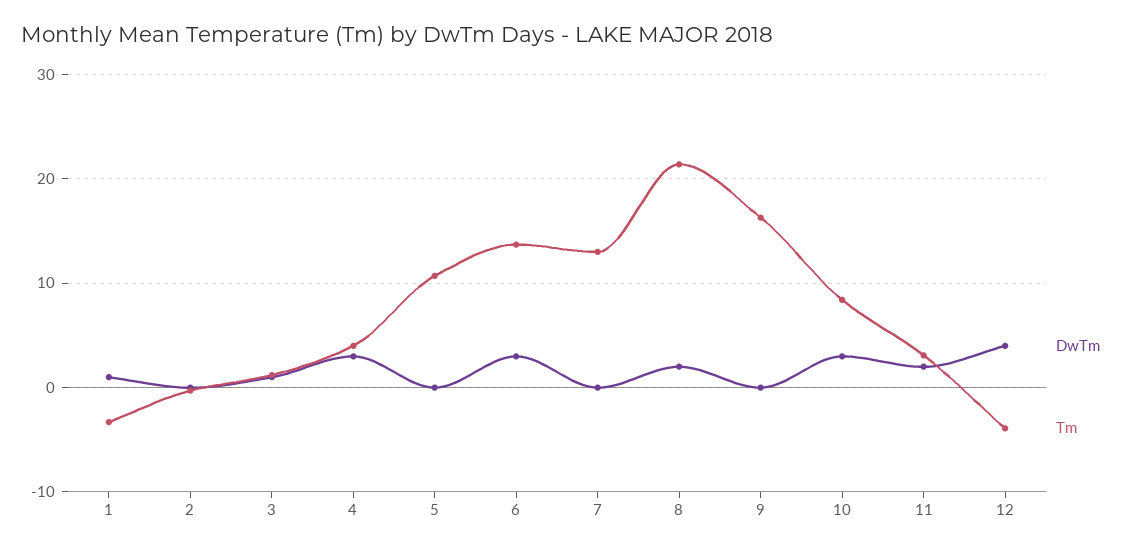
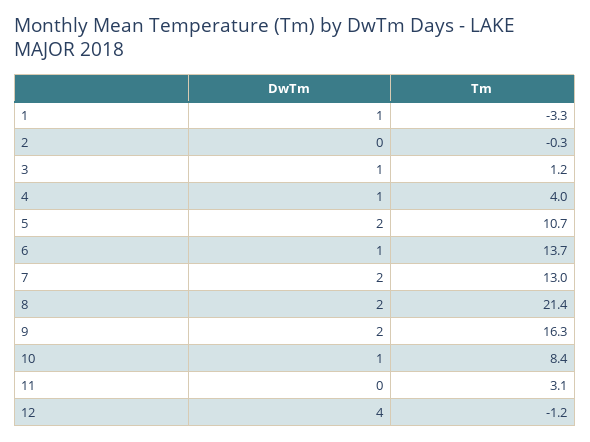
  {
    "DwTm": {
      "1": 1,
      "2": 0,
      "3": 1,
-     "4": 3,
+     "4": 1,
-     "5": 0,
+     "5": 2,
-     "6": 3,
+     "6": 1,
-     "7": 0,
+     "7": 2,
      "8": 2,
-     "9": 0,
+     "9": 2,
-     "10": 3,
+     "10": 1,
-     "11": 2,
+     "11": 0,
      "12": 4
    },
    "Tm": {
      "1": -3.3,
      "2": -0.3,
      "3": 1.2,
      "4": 4,
      "5": 10.7,
      "6": 13.7,
      "7": 13,
      "8": 21.4,
      "9": 16.3,
      "10": 8.4,
      "11": 3.1,
-     "12": -4
+     "12": -1.2
    }
  }

